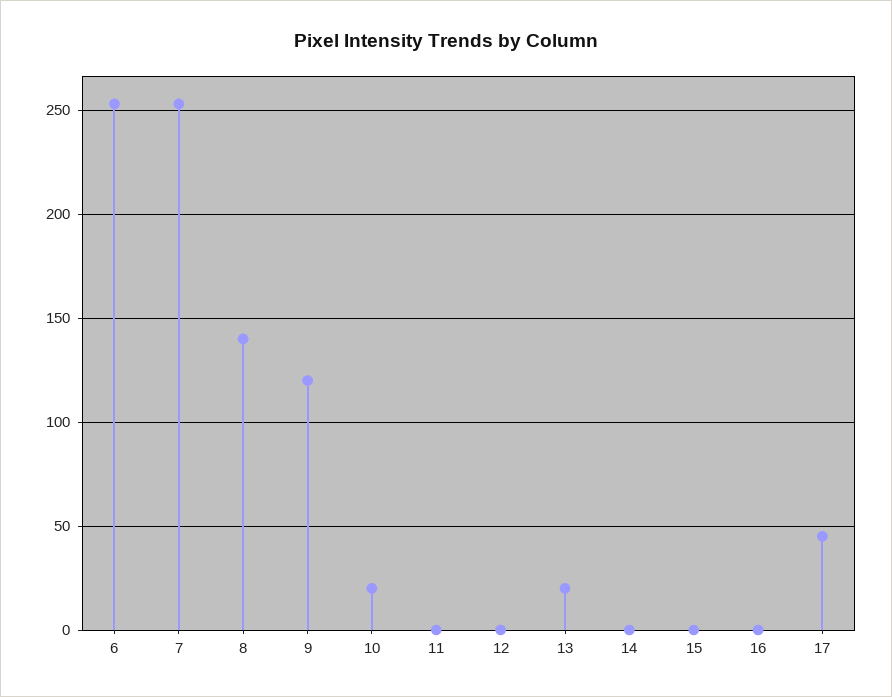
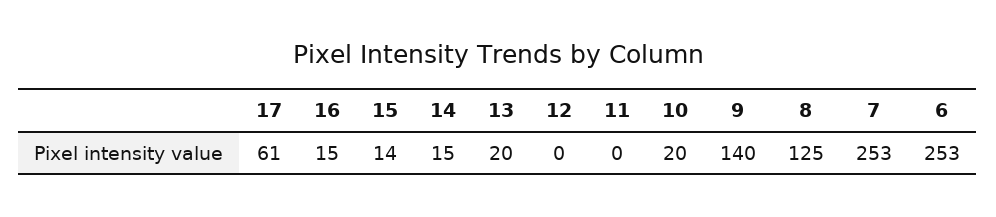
  {
    "6": 253,
    "7": 253,
-   "8": 140,
+   "8": 125,
-   "9": 120,
+   "9": 140,
    "10": 20,
    "11": 0,
    "12": 0,
    "13": 20,
-   "14": 0,
+   "14": 15,
-   "15": 0,
+   "15": 14,
-   "16": 0,
+   "16": 15,
-   "17": 45
+   "17": 61
  }

